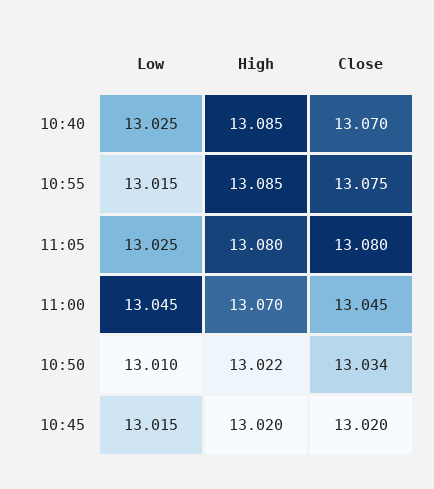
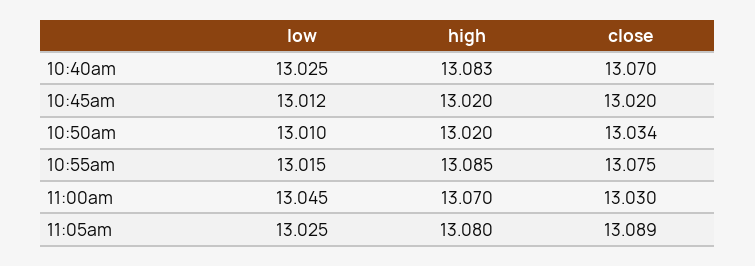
  {
    "Low": {
      "10:40": 13.025,
      "10:55": 13.015,
      "11:05": 13.025,
      "11:00": 13.045,
      "10:50": 13.01,
-     "10:45": 13.015
+     "10:45": 13.012
    },
    "High": {
-     "10:40": 13.085,
+     "10:40": 13.083,
      "10:55": 13.085,
      "11:05": 13.08,
      "11:00": 13.07,
-     "10:50": 13.022,
+     "10:50": 13.02,
      "10:45": 13.02
    },
    "Close": {
      "10:40": 13.07,
      "10:55": 13.075,
-     "11:05": 13.08,
+     "11:05": 13.089,
-     "11:00": 13.045,
+     "11:00": 13.03,
      "10:50": 13.034,
      "10:45": 13.02
    }
  }

